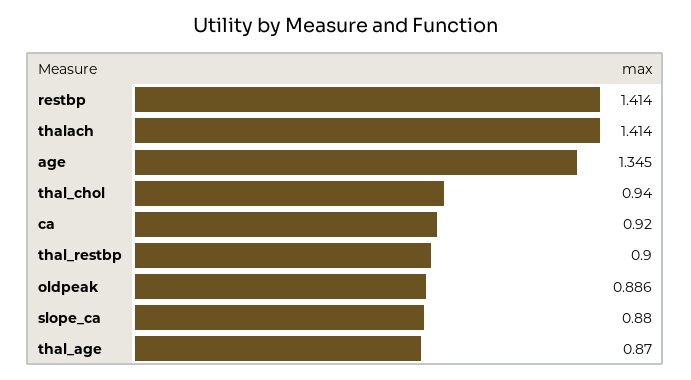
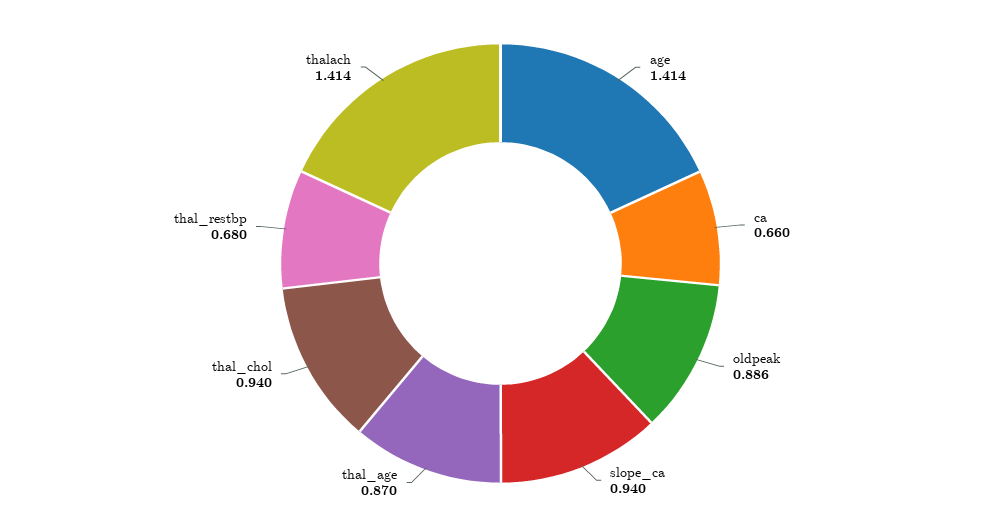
  {
-   "restbp": 1.414,
    "thalach": 1.414,
-   "age": 1.345,
+   "age": 1.414,
    "thal_chol": 0.94,
-   "ca": 0.92,
+   "ca": 0.66,
-   "thal_restbp": 0.9,
+   "thal_restbp": 0.68,
    "oldpeak": 0.886,
-   "slope_ca": 0.88,
+   "slope_ca": 0.94,
    "thal_age": 0.87
  }

